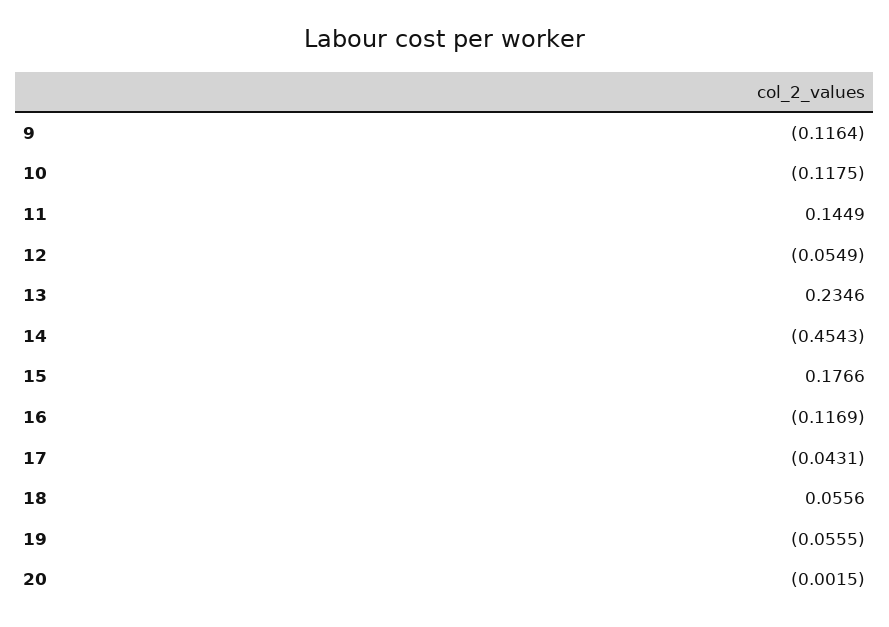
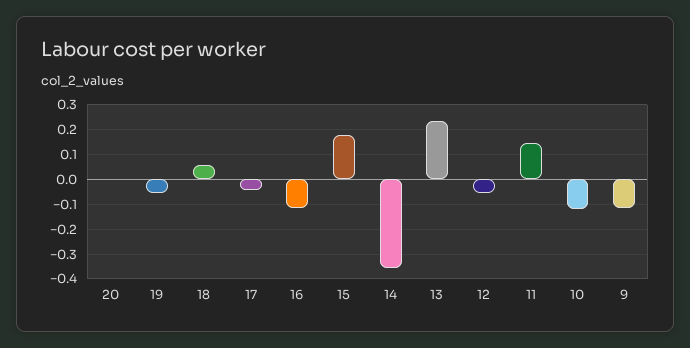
  {
    "9": -0.1164,
    "10": -0.1175,
    "11": 0.1449,
    "12": -0.0549,
    "13": 0.2346,
-   "14": -0.4543,
+   "14": -0.35,
    "15": 0.1766,
    "16": -0.1169,
    "17": -0.0431,
    "18": 0.0556,
    "19": -0.0555,
    "20": -0.0015
  }

